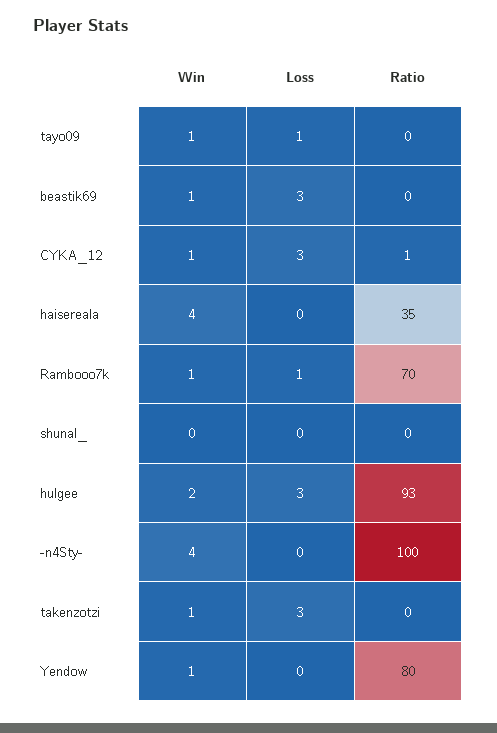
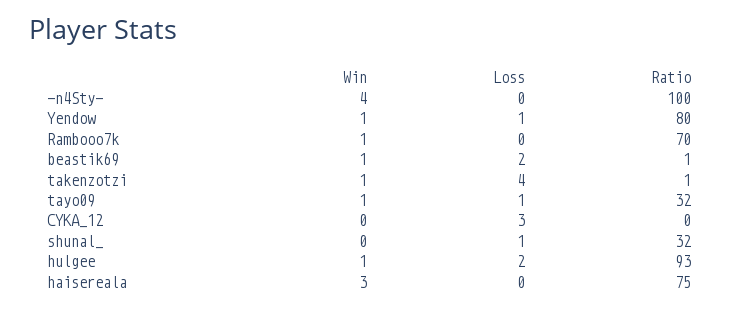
  {
    "Win": {
      "tayo09": 1,
      "beastik69": 1,
-     "CYKA_12": 1,
+     "CYKA_12": 0,
-     "haisereala": 4,
+     "haisereala": 3,
      "Rambooo7k": 1,
      "shunal_": 0,
-     "hulgee": 2,
+     "hulgee": 1,
      "-n4Sty-": 4,
      "takenzotzi": 1,
      "Yendow": 1
    },
    "Loss": {
      "tayo09": 1,
-     "beastik69": 3,
+     "beastik69": 2,
      "CYKA_12": 3,
      "haisereala": 0,
-     "Rambooo7k": 1,
+     "Rambooo7k": 0,
-     "shunal_": 0,
+     "shunal_": 1,
-     "hulgee": 3,
+     "hulgee": 2,
      "-n4Sty-": 0,
-     "takenzotzi": 3,
+     "takenzotzi": 4,
-     "Yendow": 0
+     "Yendow": 1
    },
    "Ratio": {
-     "tayo09": 0,
+     "tayo09": 32,
-     "beastik69": 0,
+     "beastik69": 1,
-     "CYKA_12": 1,
+     "CYKA_12": 0,
-     "haisereala": 35,
+     "haisereala": 75,
      "Rambooo7k": 70,
-     "shunal_": 0,
+     "shunal_": 32,
      "hulgee": 93,
      "-n4Sty-": 100,
-     "takenzotzi": 0,
+     "takenzotzi": 1,
      "Yendow": 80
    }
  }

